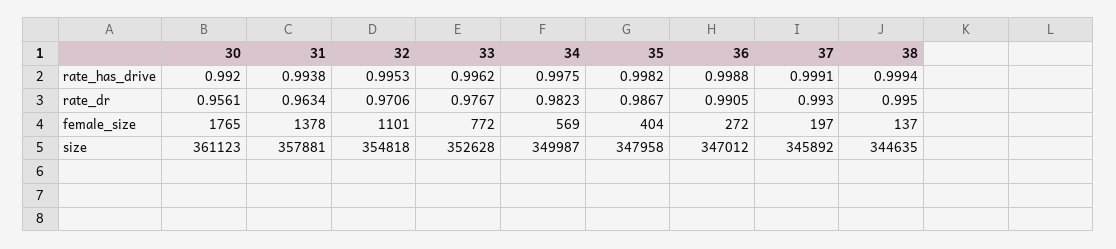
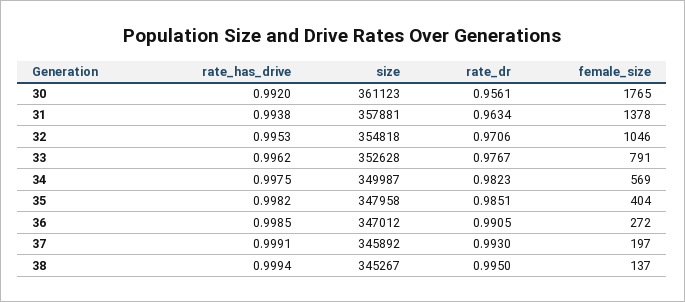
  {
    "30": {
      "rate_has_drive": 0.992,
      "rate_dr": 0.9561,
      "female_size": 1765,
      "size": 361123
    },
    "31": {
      "rate_has_drive": 0.9938,
      "rate_dr": 0.9634,
      "female_size": 1378,
      "size": 357881
    },
    "32": {
      "rate_has_drive": 0.9953,
      "rate_dr": 0.9706,
-     "female_size": 1101,
+     "female_size": 1046,
      "size": 354818
    },
    "33": {
      "rate_has_drive": 0.9962,
      "rate_dr": 0.9767,
-     "female_size": 772,
+     "female_size": 791,
      "size": 352628
    },
    "34": {
      "rate_has_drive": 0.9975,
      "rate_dr": 0.9823,
      "female_size": 569,
      "size": 349987
    },
    "35": {
      "rate_has_drive": 0.9982,
-     "rate_dr": 0.9867,
+     "rate_dr": 0.9851,
      "female_size": 404,
      "size": 347958
    },
    "36": {
-     "rate_has_drive": 0.9988,
+     "rate_has_drive": 0.9985,
      "rate_dr": 0.9905,
      "female_size": 272,
      "size": 347012
    },
    "37": {
      "rate_has_drive": 0.9991,
      "rate_dr": 0.993,
      "female_size": 197,
      "size": 345892
    },
    "38": {
      "rate_has_drive": 0.9994,
      "rate_dr": 0.995,
      "female_size": 137,
-     "size": 344635
+     "size": 345267
    }
  }

